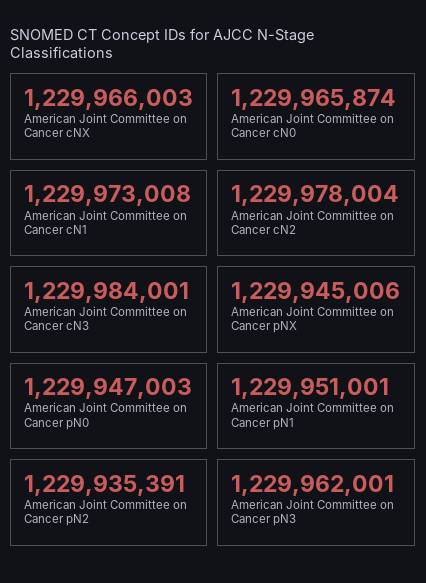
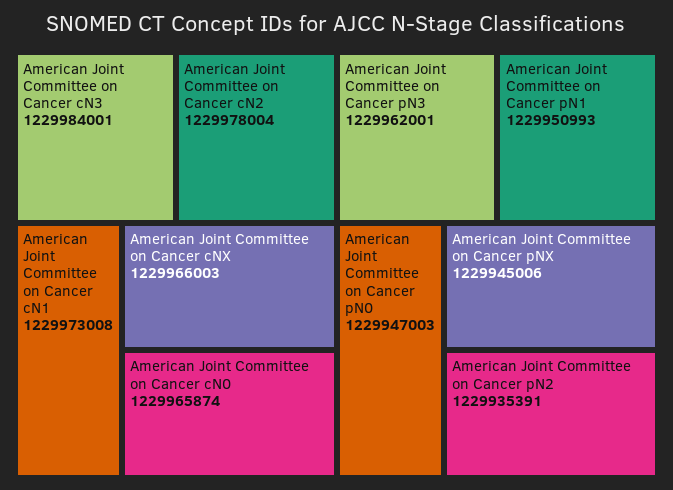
  {
    "American Joint Committee on Cancer cNX": 1229966003,
    "American Joint Committee on Cancer cN0": 1229965874,
    "American Joint Committee on Cancer cN1": 1229973008,
    "American Joint Committee on Cancer cN2": 1229978004,
    "American Joint Committee on Cancer cN3": 1229984001,
    "American Joint Committee on Cancer pNX": 1229945006,
    "American Joint Committee on Cancer pN0": 1229947003,
-   "American Joint Committee on Cancer pN1": 1229951001,
+   "American Joint Committee on Cancer pN1": 1229950993,
    "American Joint Committee on Cancer pN2": 1229935391,
    "American Joint Committee on Cancer pN3": 1229962001
  }

